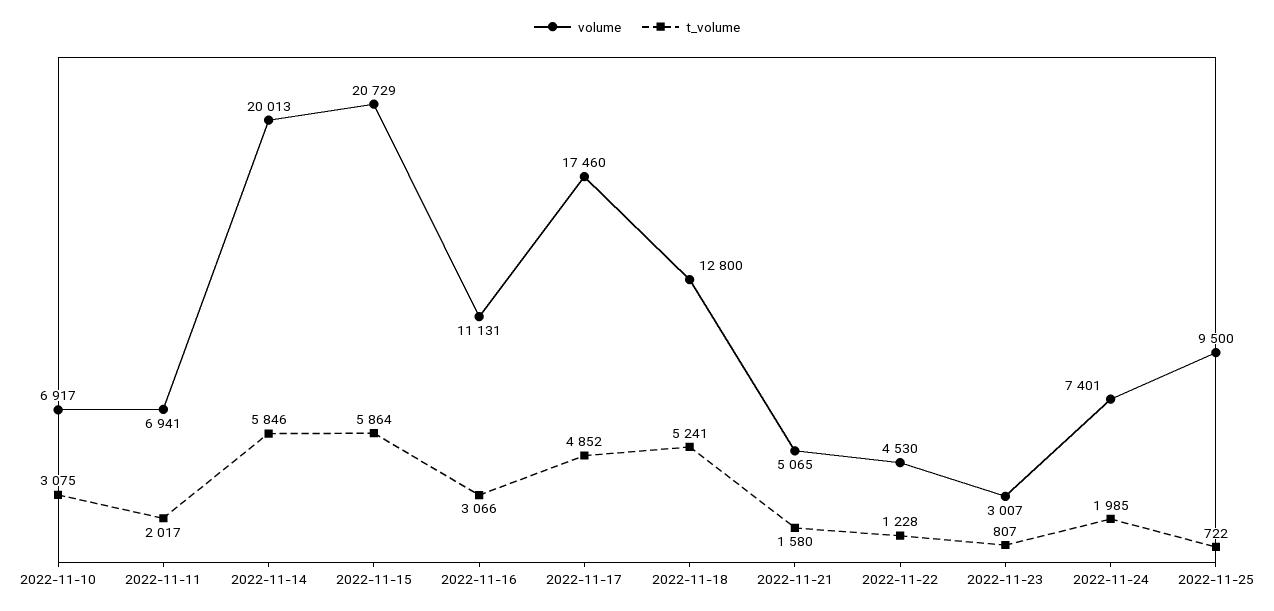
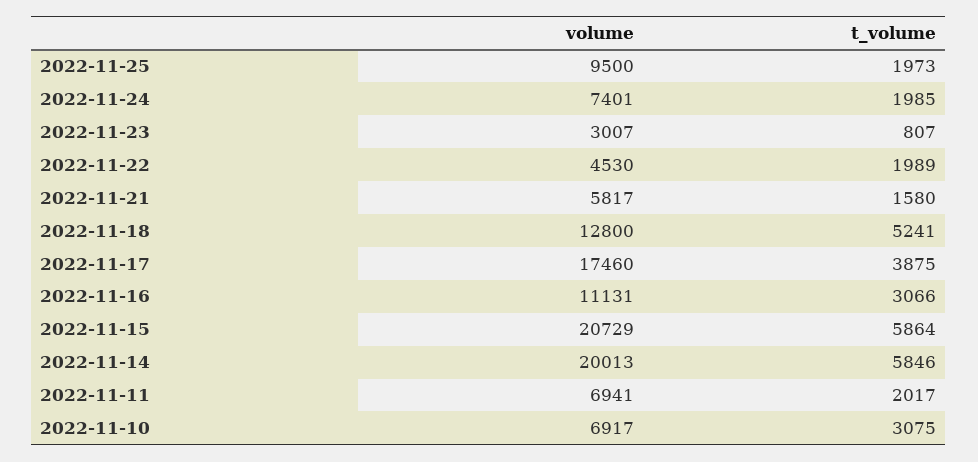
  {
    "volume": {
      "2022-11-10": 6917,
      "2022-11-11": 6941,
      "2022-11-14": 20013,
      "2022-11-15": 20729,
      "2022-11-16": 11131,
      "2022-11-17": 17460,
      "2022-11-18": 12800,
-     "2022-11-21": 5065,
+     "2022-11-21": 5817,
      "2022-11-22": 4530,
      "2022-11-23": 3007,
      "2022-11-24": 7401,
      "2022-11-25": 9500
    },
    "t_volume": {
      "2022-11-10": 3075,
      "2022-11-11": 2017,
      "2022-11-14": 5846,
      "2022-11-15": 5864,
      "2022-11-16": 3066,
-     "2022-11-17": 4852,
+     "2022-11-17": 3875,
      "2022-11-18": 5241,
      "2022-11-21": 1580,
-     "2022-11-22": 1228,
+     "2022-11-22": 1989,
      "2022-11-23": 807,
      "2022-11-24": 1985,
-     "2022-11-25": 722
+     "2022-11-25": 1973
    }
  }

